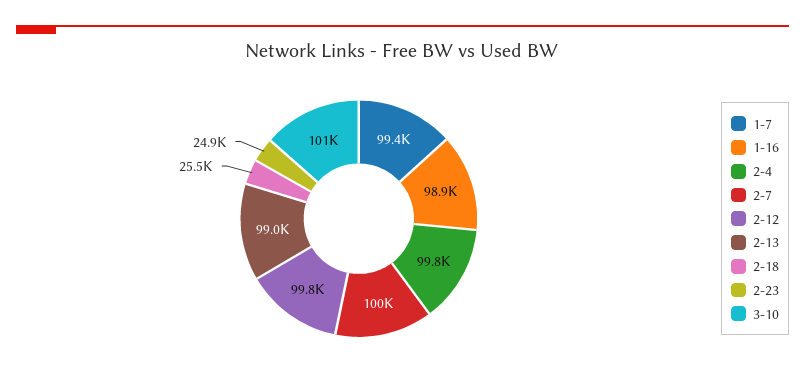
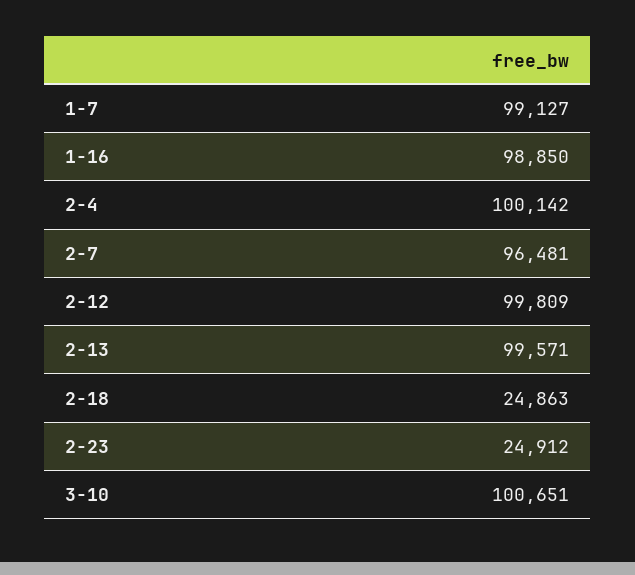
  {
-   "1-7": 99400,
+   "1-7": 99127,
    "1-16": 98850,
-   "2-4": 99800,
+   "2-4": 100142,
-   "2-7": 100000,
+   "2-7": 96481,
    "2-12": 99809,
-   "2-13": 99000,
+   "2-13": 99571,
-   "2-18": 25500,
+   "2-18": 24863,
    "2-23": 24912,
    "3-10": 100651
  }

